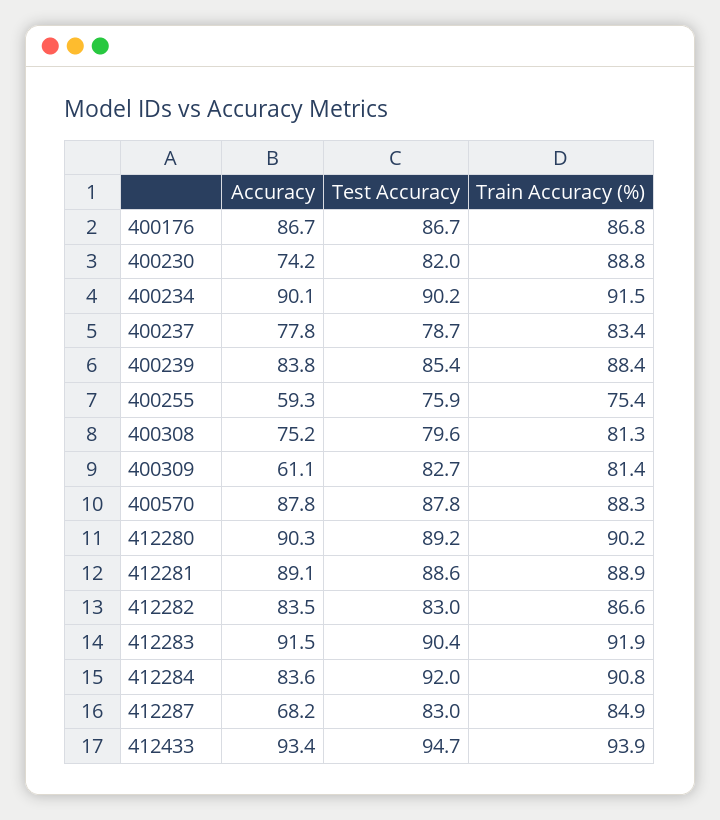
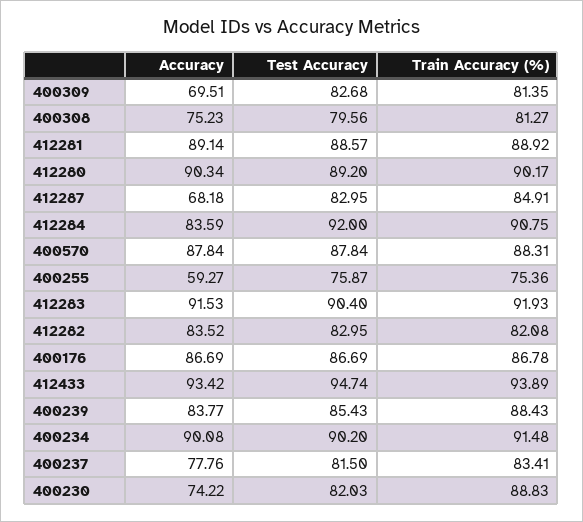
  {
    "Accuracy": {
      "400176": 86.69,
      "400230": 74.22,
      "400234": 90.08,
      "400237": 77.76,
      "400239": 83.77,
      "400255": 59.27,
      "400308": 75.23,
-     "400309": 61.1,
+     "400309": 69.51,
      "400570": 87.84,
      "412280": 90.34,
      "412281": 89.14,
      "412282": 83.52,
      "412283": 91.53,
      "412284": 83.59,
      "412287": 68.18,
      "412433": 93.42
    },
    "Test Accuracy": {
      "400176": 86.69,
      "400230": 82.03,
      "400234": 90.2,
-     "400237": 78.7,
+     "400237": 81.5,
      "400239": 85.43,
      "400255": 75.87,
      "400308": 79.56,
      "400309": 82.68,
      "400570": 87.84,
      "412280": 89.2,
      "412281": 88.57,
      "412282": 82.95,
      "412283": 90.4,
      "412284": 92,
      "412287": 82.95,
      "412433": 94.74
    },
    "Train Accuracy (%)": {
      "400176": 86.78,
      "400230": 88.83,
      "400234": 91.48,
      "400237": 83.41,
      "400239": 88.43,
      "400255": 75.36,
      "400308": 81.27,
      "400309": 81.35,
      "400570": 88.31,
      "412280": 90.17,
      "412281": 88.92,
-     "412282": 86.6,
+     "412282": 82.08,
      "412283": 91.93,
      "412284": 90.75,
      "412287": 84.91,
      "412433": 93.89
    }
  }

